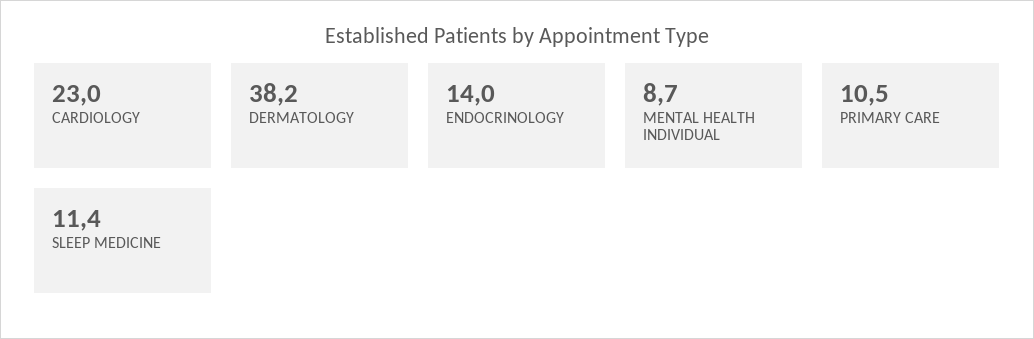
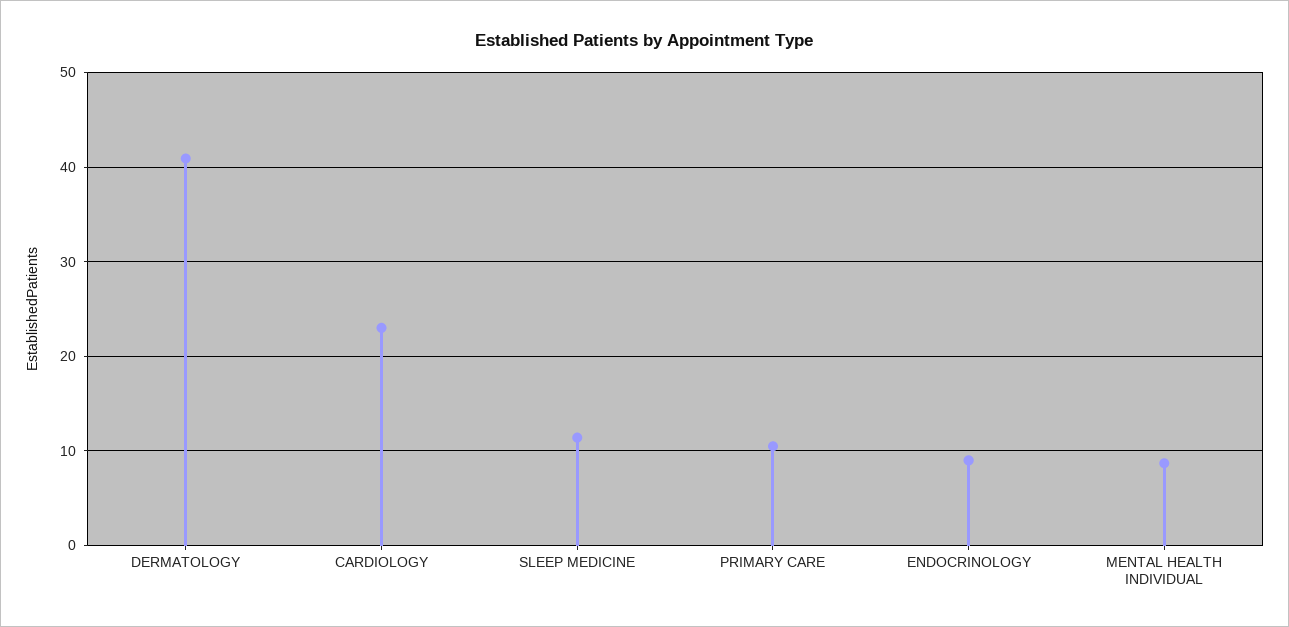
  {
    "CARDIOLOGY": 23,
-   "DERMATOLOGY": 38.2,
+   "DERMATOLOGY": 41,
-   "ENDOCRINOLOGY": 14,
+   "ENDOCRINOLOGY": 9,
    "MENTAL HEALTH INDIVIDUAL": 8.7,
    "PRIMARY CARE": 10.5,
    "SLEEP MEDICINE": 11.4
  }

